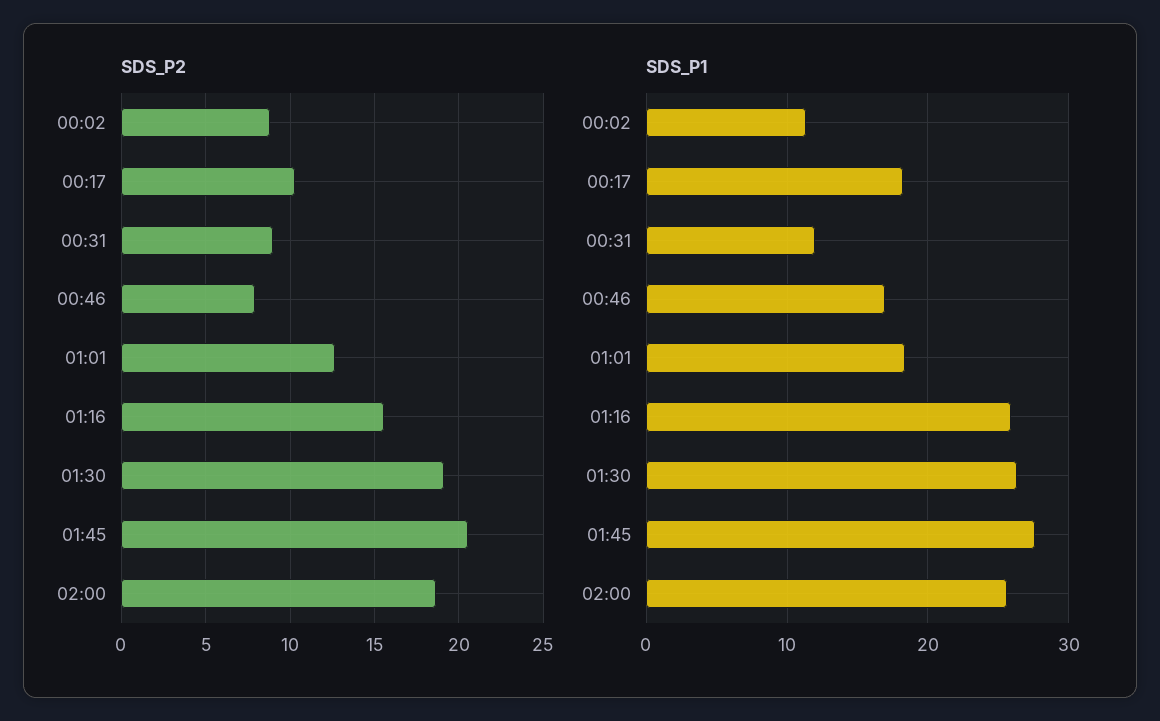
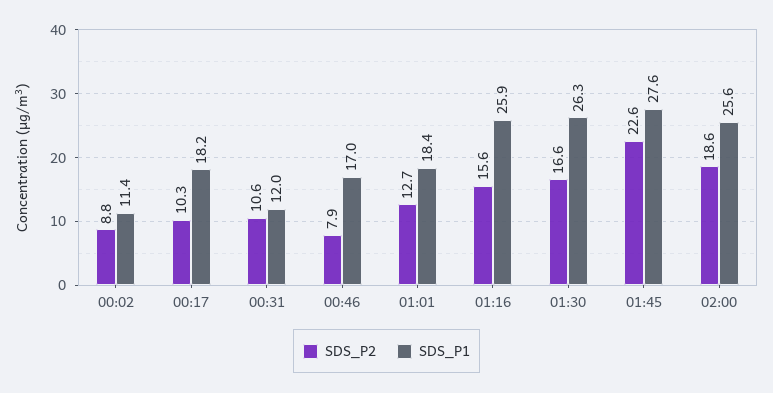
  {
    "SDS_P2": {
      "00:02": 8.8,
      "00:17": 10.3,
-     "00:31": 9,
+     "00:31": 10.6,
      "00:46": 7.9,
      "01:01": 12.7,
      "01:16": 15.6,
-     "01:30": 19,
+     "01:30": 16.6,
-     "01:45": 20.5,
+     "01:45": 22.6,
      "02:00": 18.6
    },
    "SDS_P1": {
      "00:02": 11.4,
      "00:17": 18.2,
      "00:31": 12,
      "00:46": 17,
      "01:01": 18.4,
      "01:16": 25.9,
      "01:30": 26.3,
      "01:45": 27.6,
      "02:00": 25.6
    }
  }

